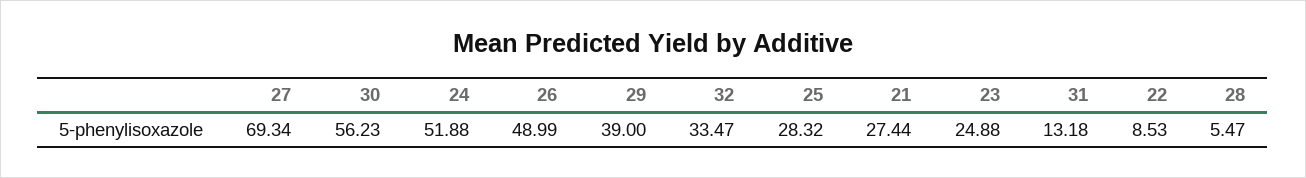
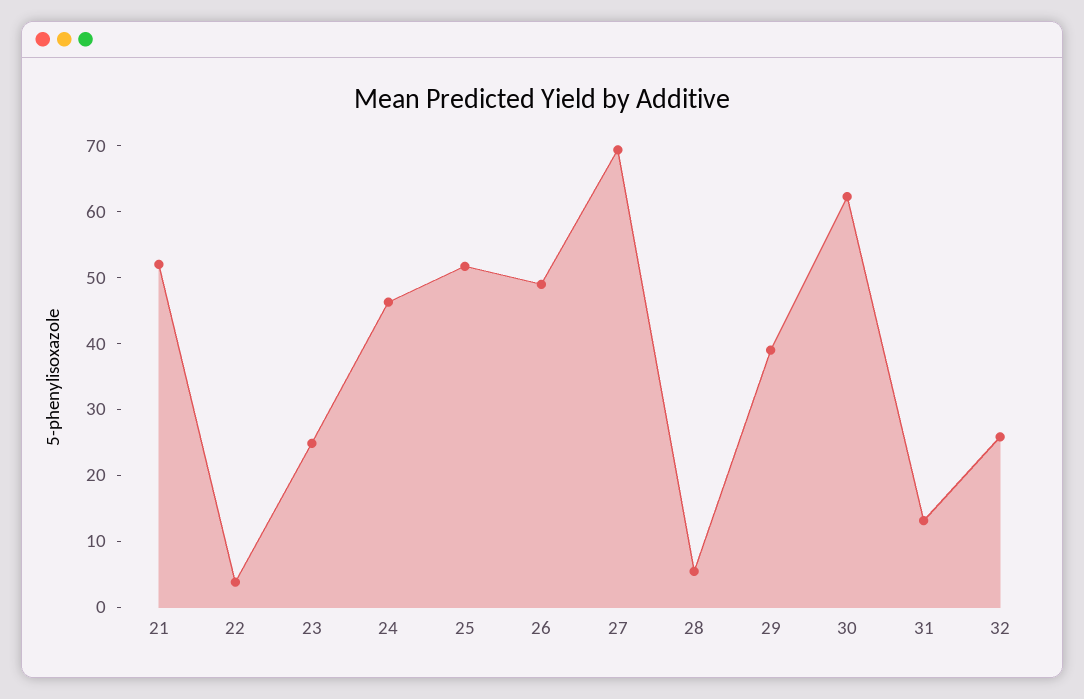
  {
    "27": 69.34,
-   "30": 56.23,
+   "30": 62,
-   "24": 51.88,
+   "24": 46,
    "26": 48.99,
    "29": 39,
-   "32": 33.47,
+   "32": 26,
-   "25": 28.32,
+   "25": 52,
-   "21": 27.44,
+   "21": 52,
    "23": 24.88,
    "31": 13.18,
-   "22": 8.53,
+   "22": 4,
    "28": 5.47
  }

